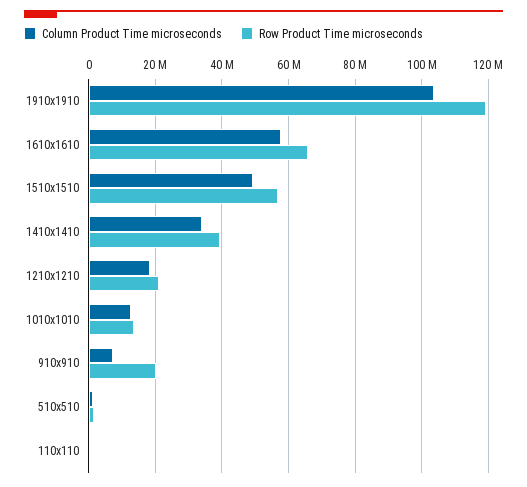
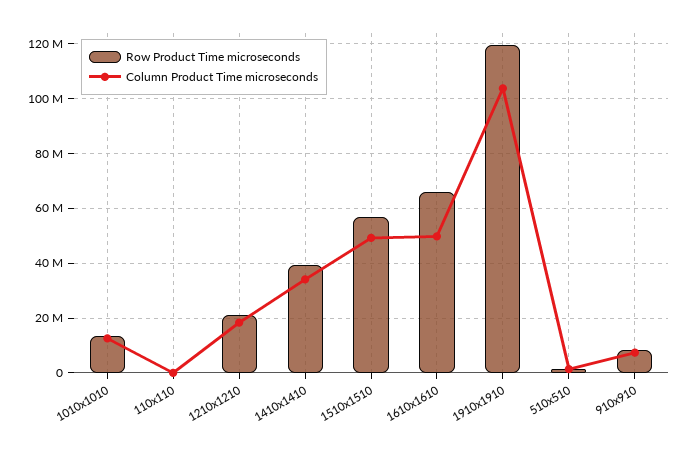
  {
    "Column Product Time microseconds": {
      "1910x1910": 104000000,
-     "1610x1610": 58000000,
+     "1610x1610": 50000000,
      "1510x1510": 50000000,
      "1410x1410": 34000000,
      "1210x1210": 18000000,
      "1010x1010": 12000000,
      "910x910": 8000000,
      "510x510": 2000000,
      "110x110": 0
    },
    "Row Product Time microseconds": {
      "1910x1910": 120000000,
      "1610x1610": 66000000,
      "1510x1510": 56000000,
      "1410x1410": 40000000,
      "1210x1210": 22000000,
      "1010x1010": 14000000,
-     "910x910": 20000000,
+     "910x910": 7500000,
      "510x510": 2000000,
      "110x110": 0
    }
  }

